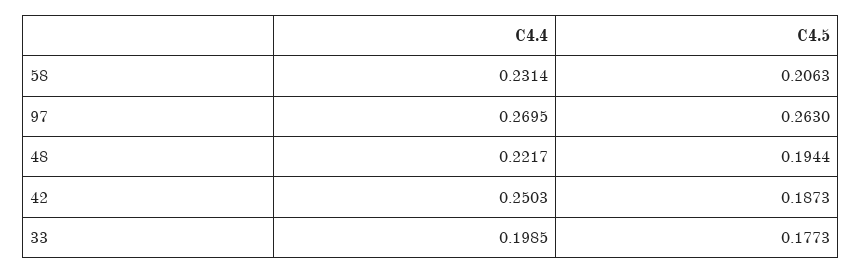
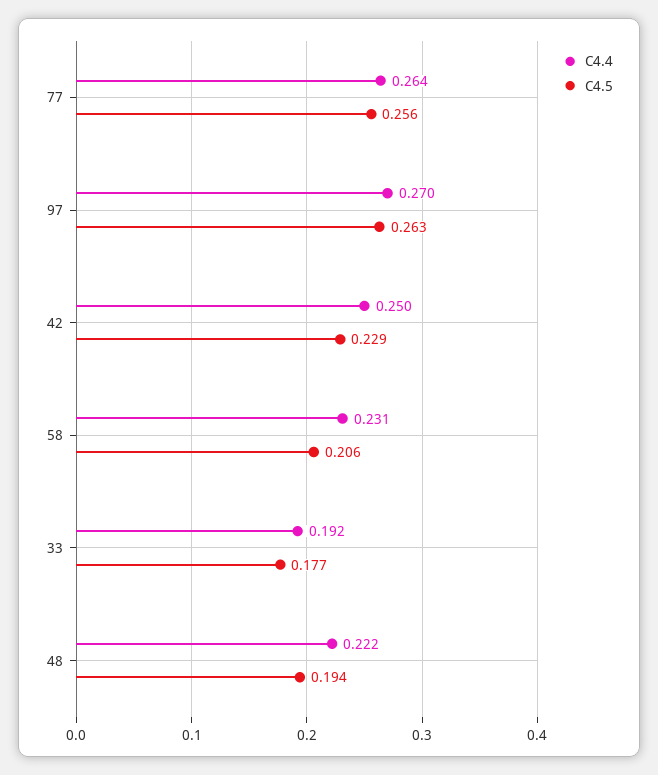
  {
    "C4.4": {
      "58": 0.2314,
      "97": 0.2695,
      "48": 0.2217,
      "42": 0.2503,
-     "33": 0.1985
+     "33": 0.192,
+     "77": 0.264
    },
    "C4.5": {
      "58": 0.2063,
      "97": 0.263,
      "48": 0.1944,
-     "42": 0.1873,
+     "42": 0.229,
-     "33": 0.1773
+     "33": 0.1773,
+     "77": 0.256
    }
  }

